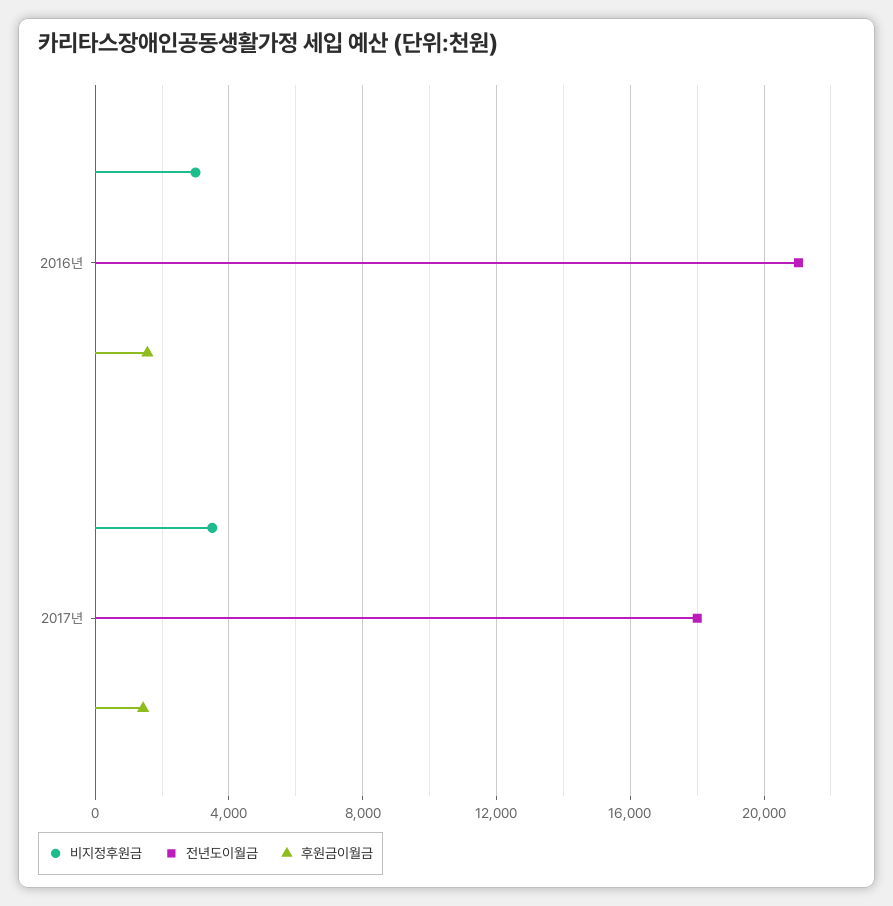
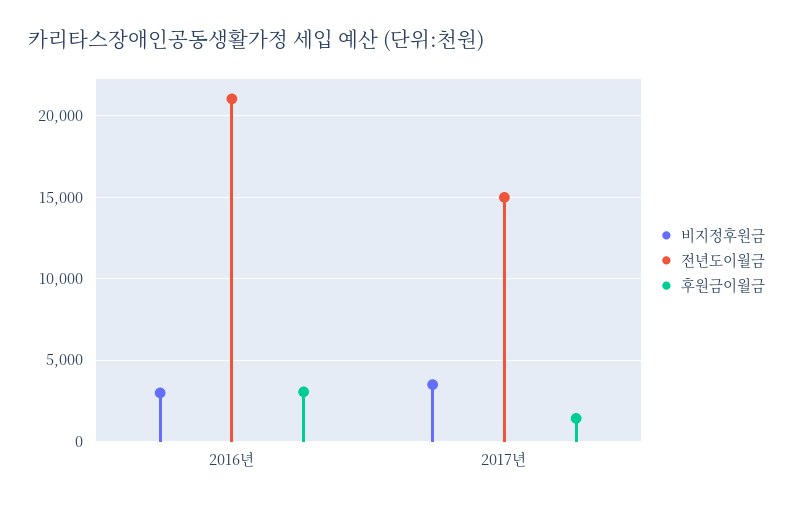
  {
    "비지정후원금": {
      "2016년": 3000,
      "2017년": 3500
    },
    "전년도이월금": {
      "2016년": 21000,
-     "2017년": 18000
+     "2017년": 15000
    },
    "후원금이월금": {
-     "2016년": 1500,
+     "2016년": 3000,
      "2017년": 1500
    }
  }

